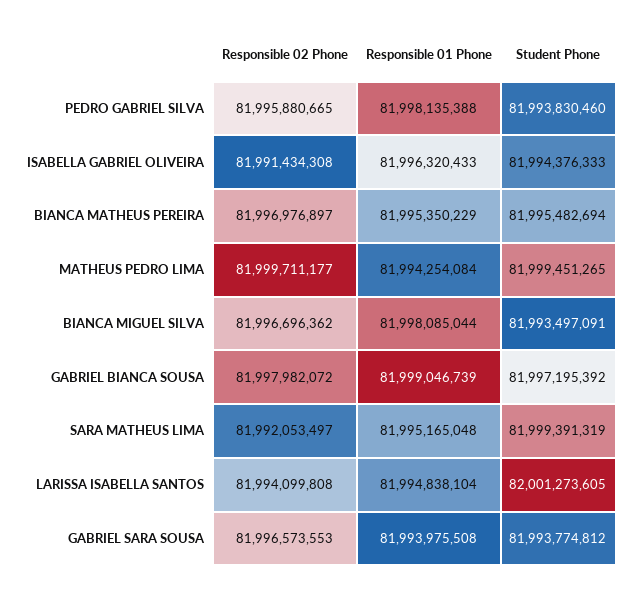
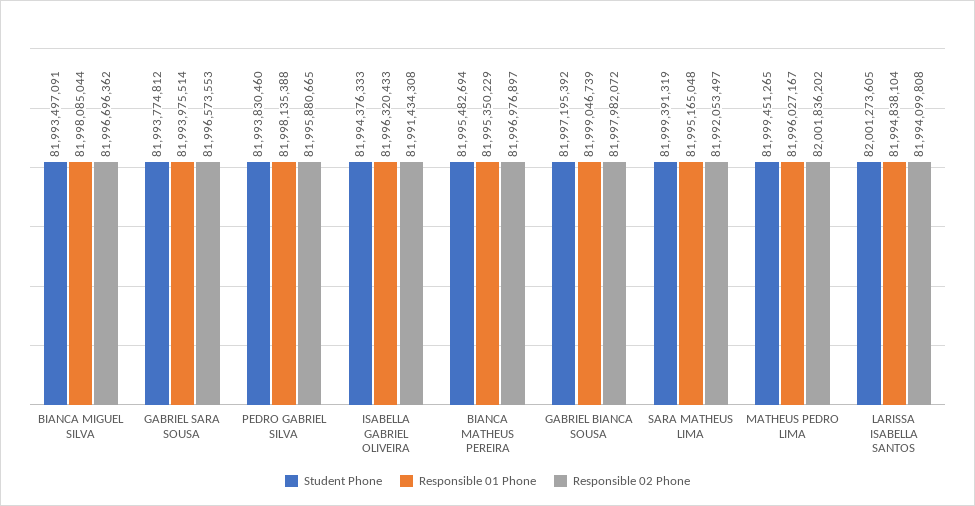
  {
    "Responsible 02 Phone": {
      "PEDRO GABRIEL SILVA": 81995880665,
      "ISABELLA GABRIEL OLIVEIRA": 81991434308,
      "BIANCA MATHEUS PEREIRA": 81996976897,
-     "MATHEUS PEDRO LIMA": 81999711177,
+     "MATHEUS PEDRO LIMA": 82001836202,
      "BIANCA MIGUEL SILVA": 81996696362,
      "GABRIEL BIANCA SOUSA": 81997982072,
      "SARA MATHEUS LIMA": 81992053497,
      "LARISSA ISABELLA SANTOS": 81994099808,
      "GABRIEL SARA SOUSA": 81996573553
    },
    "Responsible 01 Phone": {
      "PEDRO GABRIEL SILVA": 81998135388,
      "ISABELLA GABRIEL OLIVEIRA": 81996320433,
      "BIANCA MATHEUS PEREIRA": 81995350229,
-     "MATHEUS PEDRO LIMA": 81994254084,
+     "MATHEUS PEDRO LIMA": 81996027167,
      "BIANCA MIGUEL SILVA": 81998085044,
      "GABRIEL BIANCA SOUSA": 81999046739,
      "SARA MATHEUS LIMA": 81995165048,
      "LARISSA ISABELLA SANTOS": 81994838104,
-     "GABRIEL SARA SOUSA": 81993975508
+     "GABRIEL SARA SOUSA": 81993975514
    },
    "Student Phone": {
      "PEDRO GABRIEL SILVA": 81993830460,
      "ISABELLA GABRIEL OLIVEIRA": 81994376333,
      "BIANCA MATHEUS PEREIRA": 81995482694,
      "MATHEUS PEDRO LIMA": 81999451265,
      "BIANCA MIGUEL SILVA": 81993497091,
      "GABRIEL BIANCA SOUSA": 81997195392,
      "SARA MATHEUS LIMA": 81999391319,
      "LARISSA ISABELLA SANTOS": 82001273605,
      "GABRIEL SARA SOUSA": 81993774812
    }
  }

